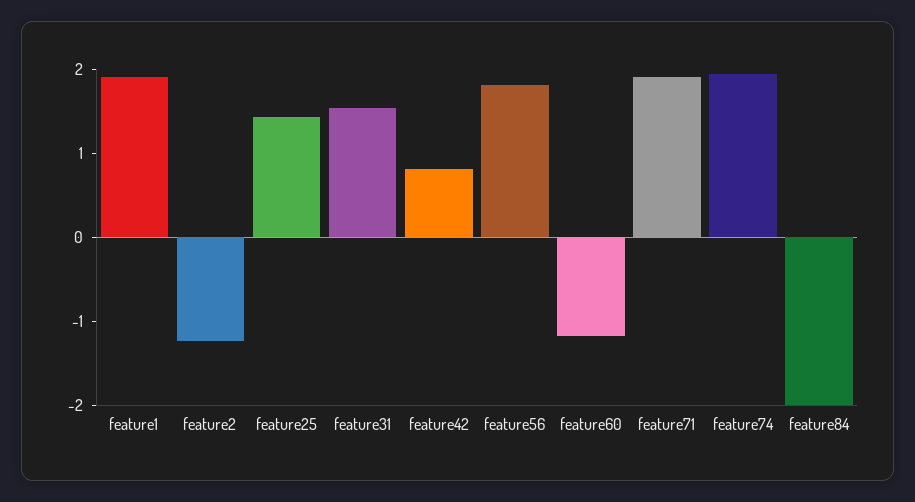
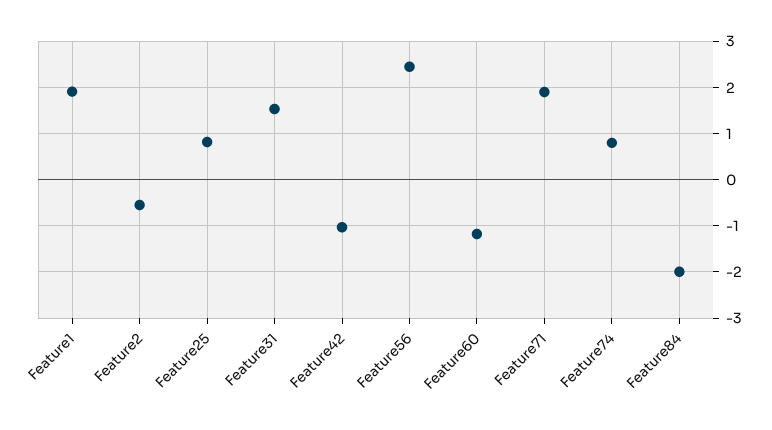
  {
    "feature1": 2,
-   "feature2": -1.2,
+   "feature2": -0.6,
-   "feature25": 1.4,
+   "feature25": 0.8,
    "feature31": 1.6,
-   "feature42": 0.8,
+   "feature42": -1,
-   "feature56": 1.8,
+   "feature56": 2.4,
    "feature60": -1.2,
    "feature71": 2,
-   "feature74": 2,
+   "feature74": 0.8,
    "feature84": -2
  }

